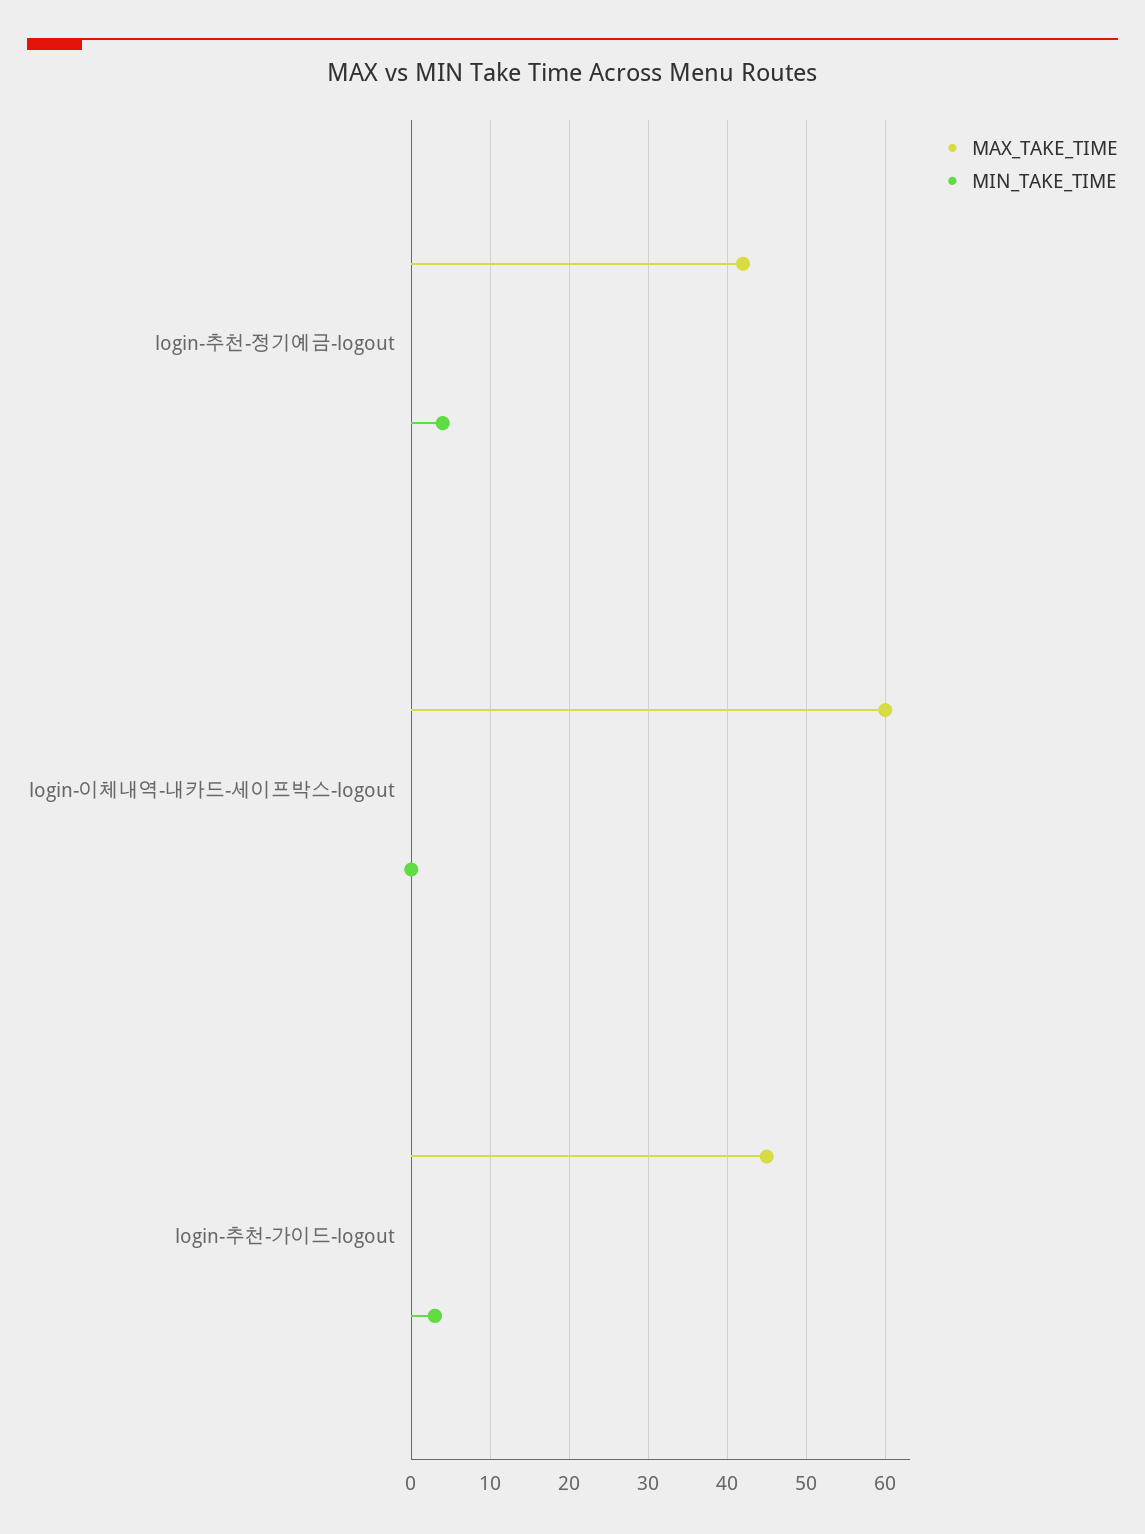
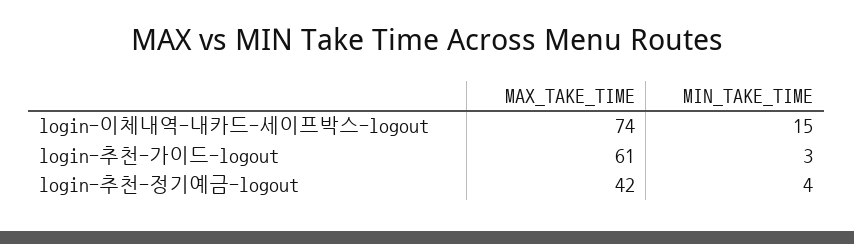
  {
    "MAX_TAKE_TIME": {
      "login-추천-정기예금-logout": 42,
-     "login-이체내역-내카드-세이프박스-logout": 60,
+     "login-이체내역-내카드-세이프박스-logout": 74,
-     "login-추천-가이드-logout": 45
+     "login-추천-가이드-logout": 61
    },
    "MIN_TAKE_TIME": {
      "login-추천-정기예금-logout": 4,
-     "login-이체내역-내카드-세이프박스-logout": 0,
+     "login-이체내역-내카드-세이프박스-logout": 15,
      "login-추천-가이드-logout": 3
    }
  }

